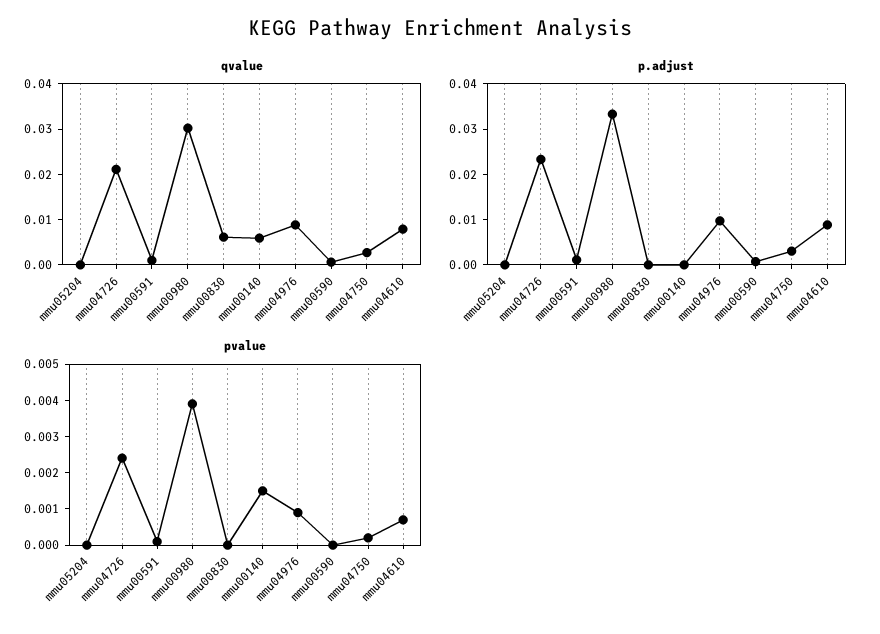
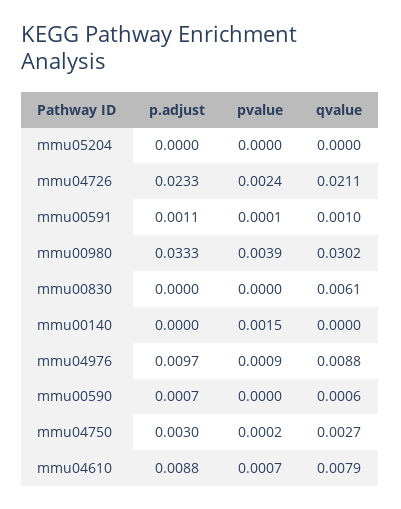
  {
    "qvalue": {
      "mmu05204": 0,
      "mmu04726": 0.0211,
      "mmu00591": 0.001,
      "mmu00980": 0.0302,
      "mmu00830": 0.0061,
-     "mmu00140": 0.006,
+     "mmu00140": 0,
      "mmu04976": 0.0088,
      "mmu00590": 0.0006,
      "mmu04750": 0.0027,
      "mmu04610": 0.0079
    },
    "p.adjust": {
      "mmu05204": 0,
      "mmu04726": 0.0233,
      "mmu00591": 0.0011,
      "mmu00980": 0.0333,
      "mmu00830": 0,
      "mmu00140": 0,
      "mmu04976": 0.0097,
      "mmu00590": 0.0007,
      "mmu04750": 0.003,
      "mmu04610": 0.0088
    },
    "pvalue": {
      "mmu05204": 0,
      "mmu04726": 0.0024,
      "mmu00591": 0.0001,
      "mmu00980": 0.0039,
      "mmu00830": 0,
      "mmu00140": 0.0015,
      "mmu04976": 0.0009,
      "mmu00590": 0,
      "mmu04750": 0.0002,
      "mmu04610": 0.0007
    }
  }

